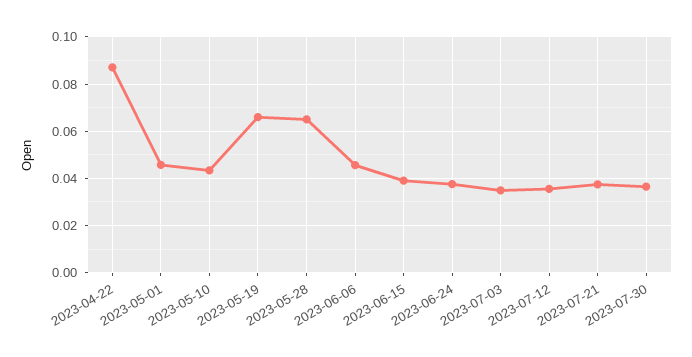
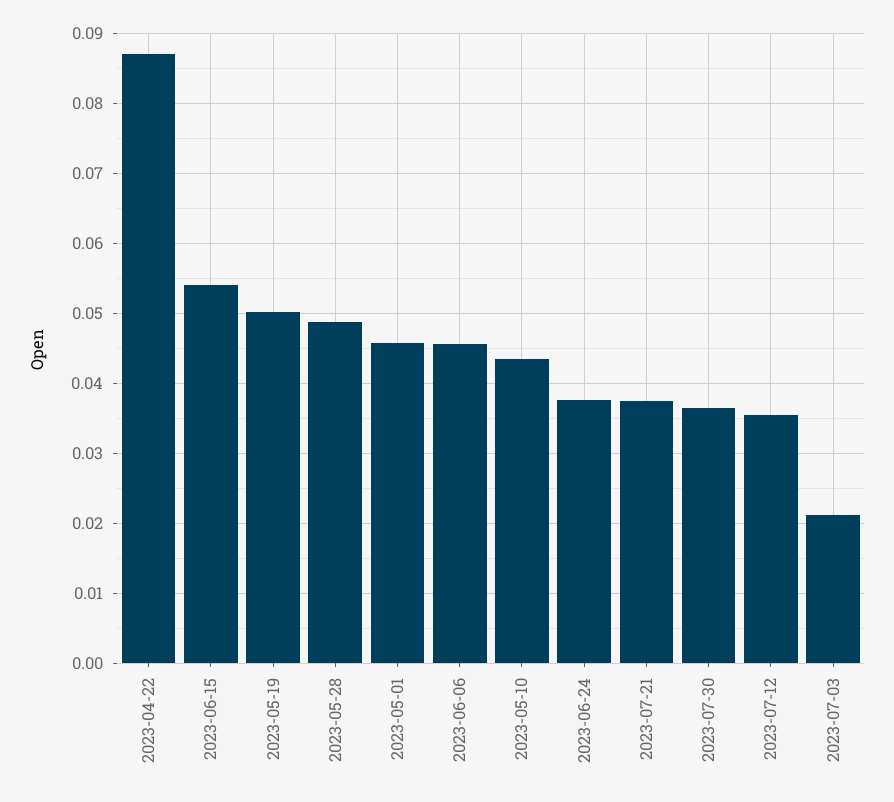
  {
    "2023-04-22": 0.087,
    "2023-05-01": 0.046,
    "2023-05-10": 0.043,
-   "2023-05-19": 0.065,
+   "2023-05-19": 0.05,
-   "2023-05-28": 0.065,
+   "2023-05-28": 0.049,
    "2023-06-06": 0.046,
-   "2023-06-15": 0.04,
+   "2023-06-15": 0.054,
    "2023-06-24": 0.038,
-   "2023-07-03": 0.035,
+   "2023-07-03": 0.021,
    "2023-07-12": 0.036,
    "2023-07-21": 0.037,
    "2023-07-30": 0.037
  }

